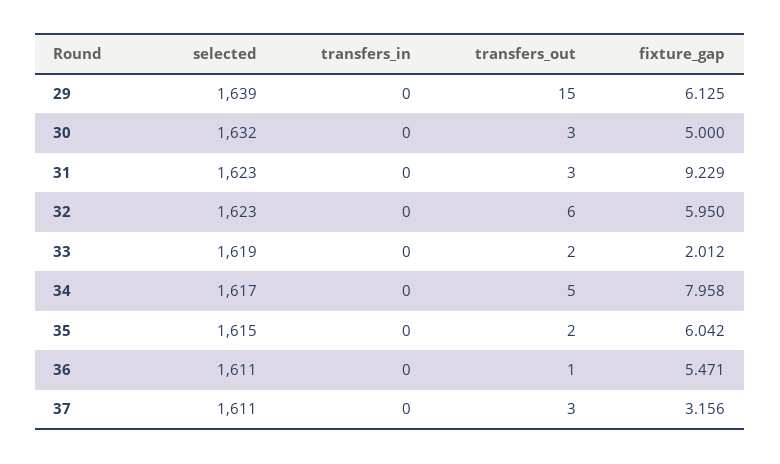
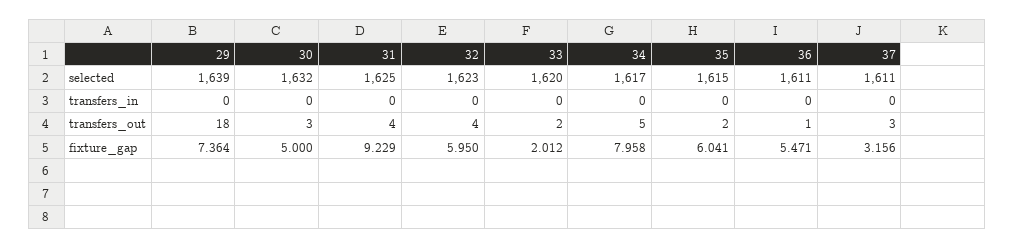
  {
    "selected": {
      "29": 1639,
      "30": 1632,
-     "31": 1623,
+     "31": 1625,
      "32": 1623,
-     "33": 1619,
+     "33": 1620,
      "34": 1617,
      "35": 1615,
      "36": 1611,
      "37": 1611
    },
    "transfers_in": {
      "29": 0,
      "30": 0,
      "31": 0,
      "32": 0,
      "33": 0,
      "34": 0,
      "35": 0,
      "36": 0,
      "37": 0
    },
    "transfers_out": {
-     "29": 15,
+     "29": 18,
      "30": 3,
-     "31": 3,
+     "31": 4,
-     "32": 6,
+     "32": 4,
      "33": 2,
      "34": 5,
      "35": 2,
      "36": 1,
      "37": 3
    },
    "fixture_gap": {
-     "29": 6.125,
+     "29": 7.364,
      "30": 5,
      "31": 9.229,
      "32": 5.95,
      "33": 2.012,
      "34": 7.958,
-     "35": 6.042,
+     "35": 6.041,
      "36": 5.471,
      "37": 3.156
    }
  }

